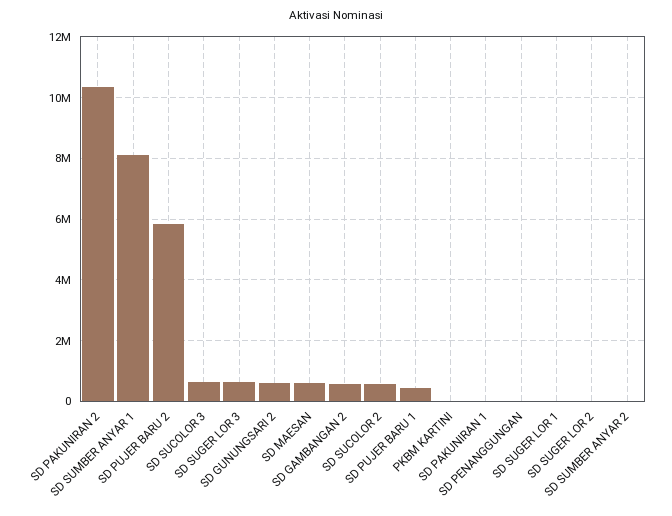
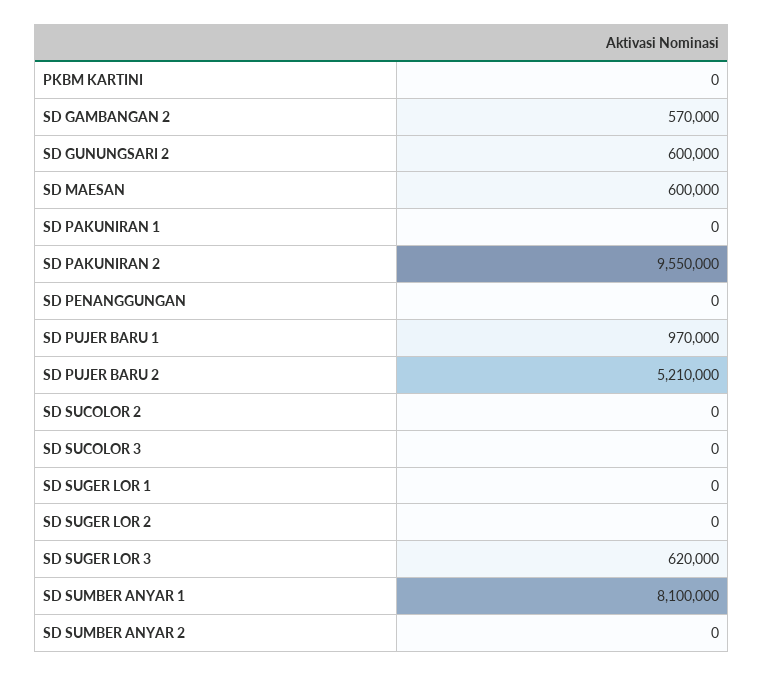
  {
-   "SD PAKUNIRAN 2": 10400000,
+   "SD PAKUNIRAN 2": 9550000,
    "SD SUMBER ANYAR 1": 8100000,
-   "SD PUJER BARU 2": 5800000,
+   "SD PUJER BARU 2": 5210000,
-   "SD SUCOLOR 3": 600000,
+   "SD SUCOLOR 3": 0,
    "SD SUGER LOR 3": 620000,
    "SD GUNUNGSARI 2": 600000,
    "SD MAESAN": 600000,
    "SD GAMBANGAN 2": 570000,
-   "SD SUCOLOR 2": 600000,
+   "SD SUCOLOR 2": 0,
-   "SD PUJER BARU 1": 400000,
+   "SD PUJER BARU 1": 970000,
    "PKBM KARTINI": 0,
    "SD PAKUNIRAN 1": 0,
    "SD PENANGGUNGAN": 0,
    "SD SUGER LOR 1": 0,
    "SD SUGER LOR 2": 0,
    "SD SUMBER ANYAR 2": 0
  }

